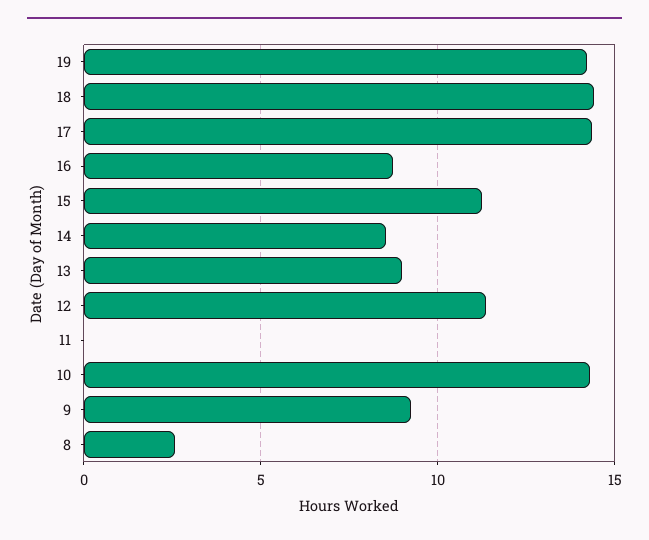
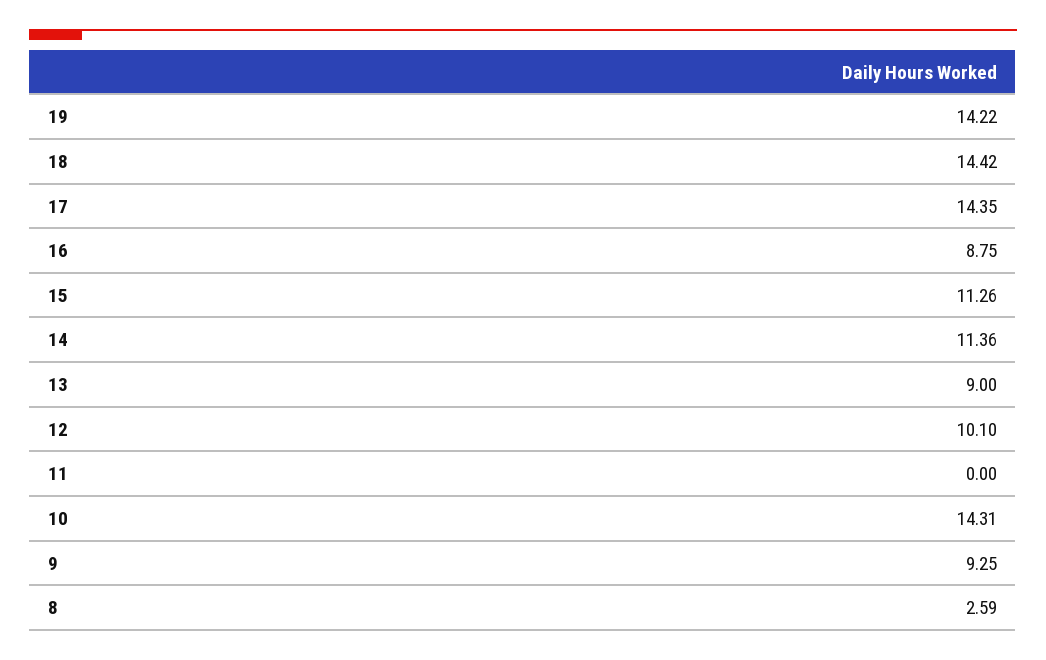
  {
    "19": 14.22,
    "18": 14.42,
    "17": 14.35,
    "16": 8.75,
    "15": 11.26,
-   "14": 8.5,
+   "14": 11.36,
    "13": 9,
-   "12": 11.5,
+   "12": 10.1,
    "11": 0,
    "10": 14.31,
    "9": 9.25,
    "8": 2.59
  }

